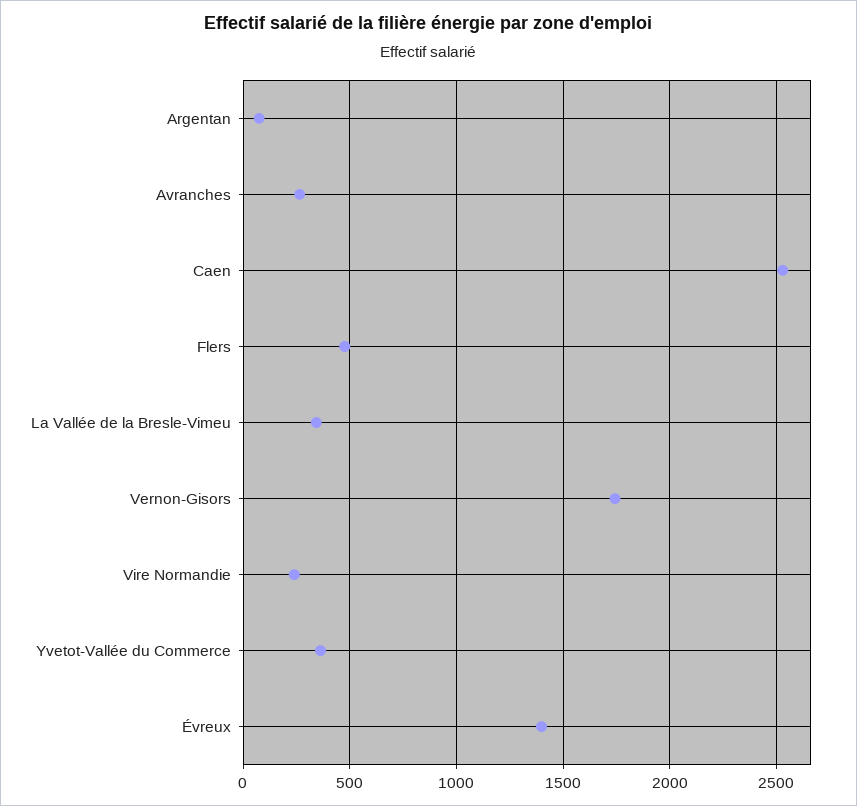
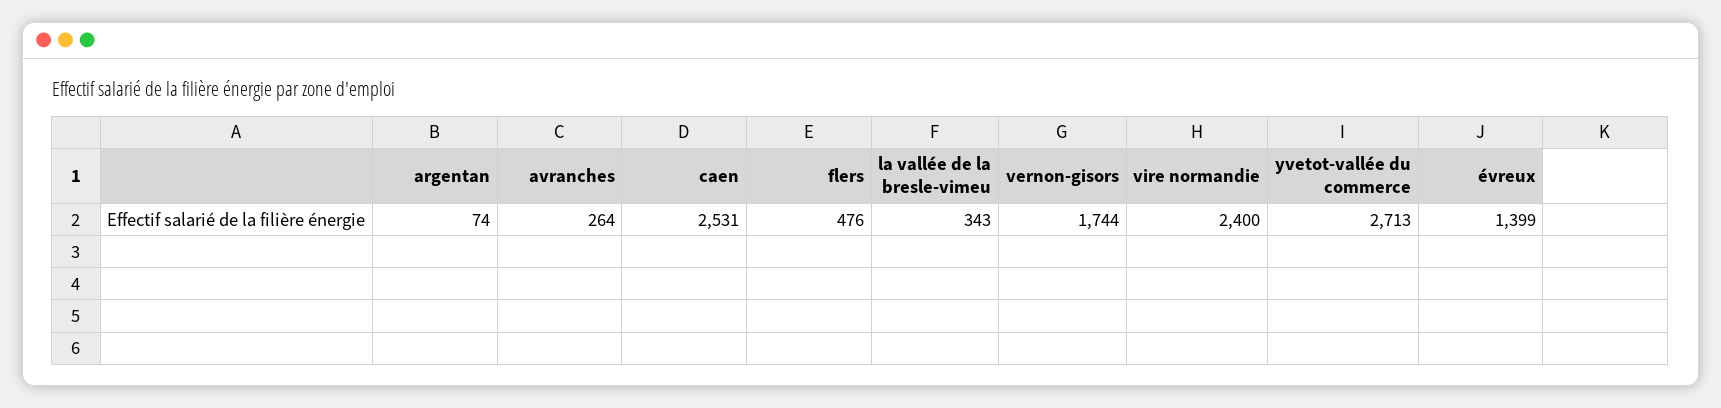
  {
    "Argentan": 74,
    "Avranches": 264,
    "Caen": 2531,
    "Flers": 476,
    "La Vallée de la Bresle-Vimeu": 343,
    "Vernon-Gisors": 1744,
-   "Vire Normandie": 250,
+   "Vire Normandie": 2400,
-   "Yvetot-Vallée du Commerce": 350,
+   "Yvetot-Vallée du Commerce": 2713,
    "Évreux": 1399
  }

